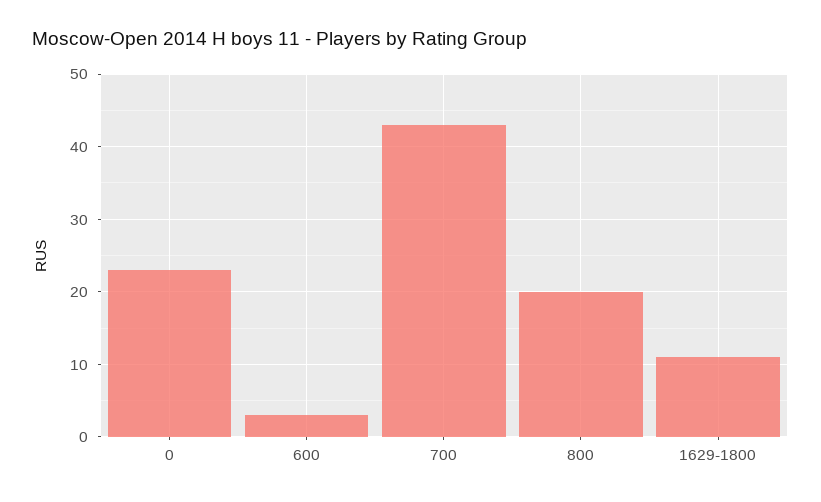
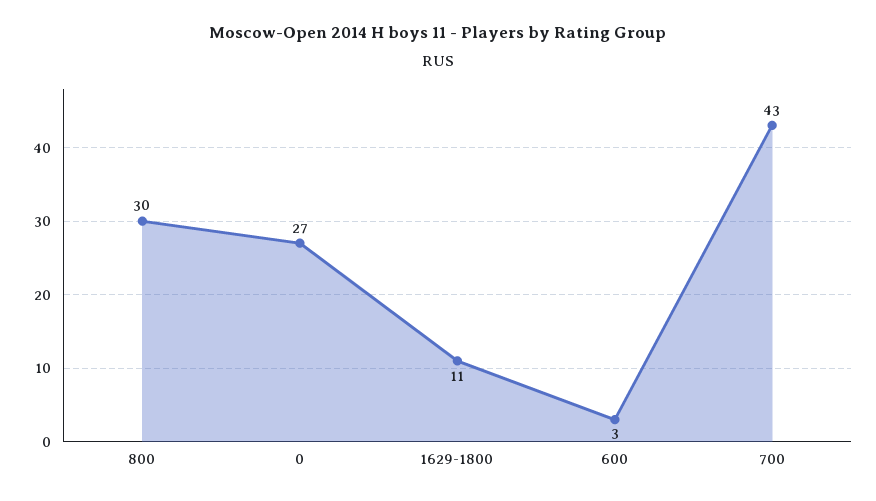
  {
-   "0": 23,
+   "0": 27,
    "600": 3,
    "700": 43,
-   "800": 20,
+   "800": 30,
    "1629-1800": 11
  }

